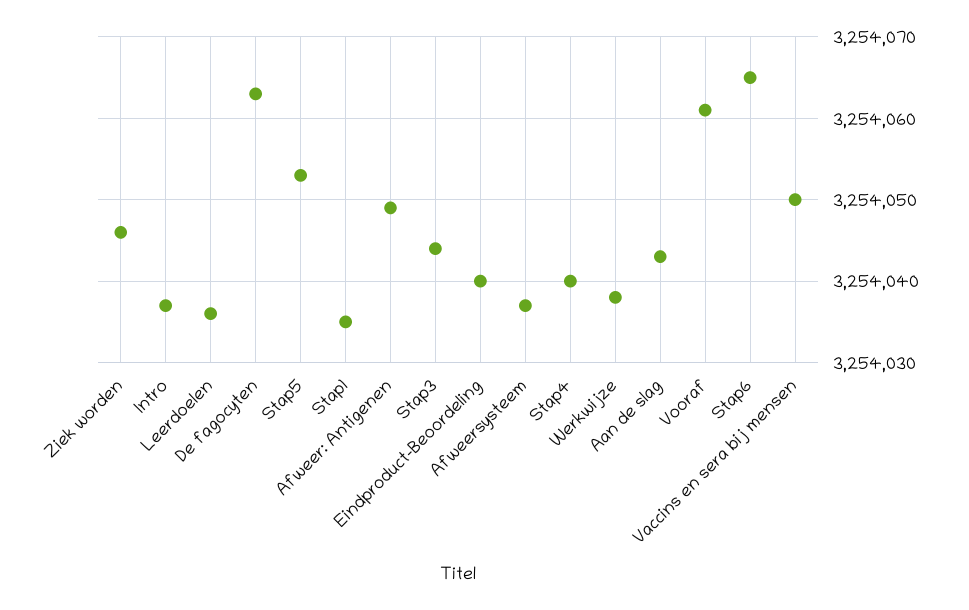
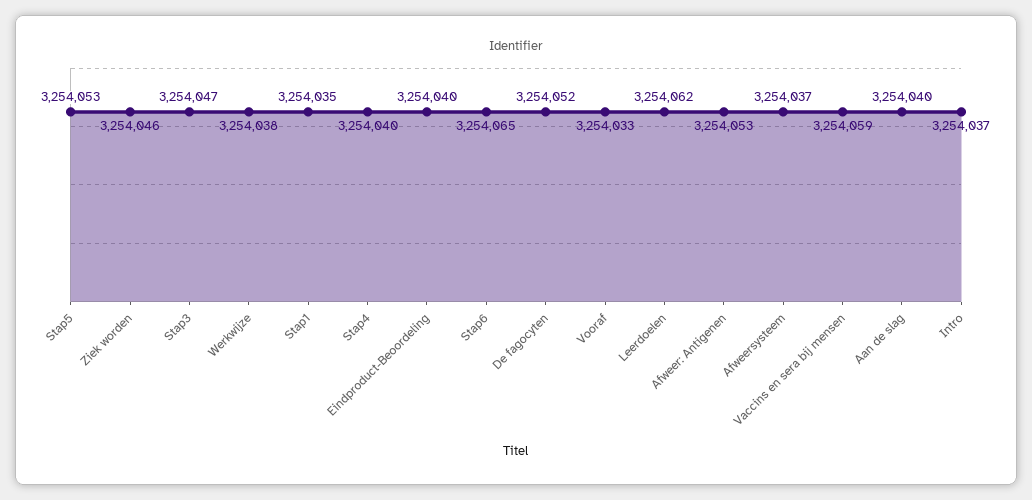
  {
    "Ziek worden": 3254046,
    "Intro": 3254037,
-   "Leerdoelen": 3254036,
+   "Leerdoelen": 3254062,
-   "De fagocyten": 3254063,
+   "De fagocyten": 3254052,
    "Stap5": 3254053,
    "Stap1": 3254035,
-   "Afweer: Antigenen": 3254049,
+   "Afweer: Antigenen": 3254053,
-   "Stap3": 3254044,
+   "Stap3": 3254047,
    "Eindproduct-Beoordeling": 3254040,
    "Afweersysteem": 3254037,
    "Stap4": 3254040,
    "Werkwijze": 3254038,
-   "Aan de slag": 3254043,
+   "Aan de slag": 3254040,
-   "Vooraf": 3254061,
+   "Vooraf": 3254033,
    "Stap6": 3254065,
-   "Vaccins en sera bij mensen": 3254050
+   "Vaccins en sera bij mensen": 3254059
  }

